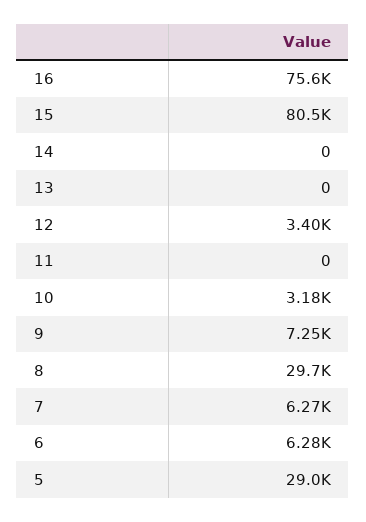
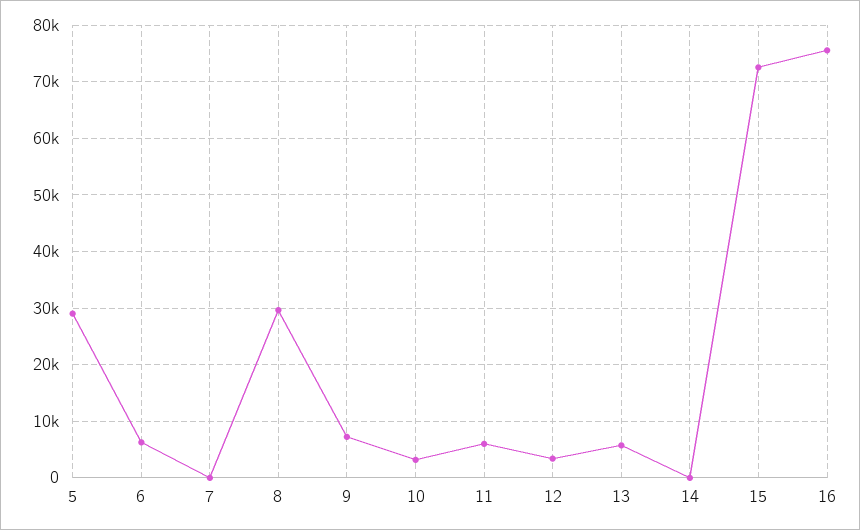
  {
    "16": 75600,
-   "15": 80500,
+   "15": 72000,
    "14": 0,
-   "13": 0,
+   "13": 6000,
    "12": 3400,
-   "11": 0,
+   "11": 6000,
    "10": 3180,
    "9": 7250,
    "8": 29700,
-   "7": 6270,
+   "7": 0,
    "6": 6280,
    "5": 29000
  }

